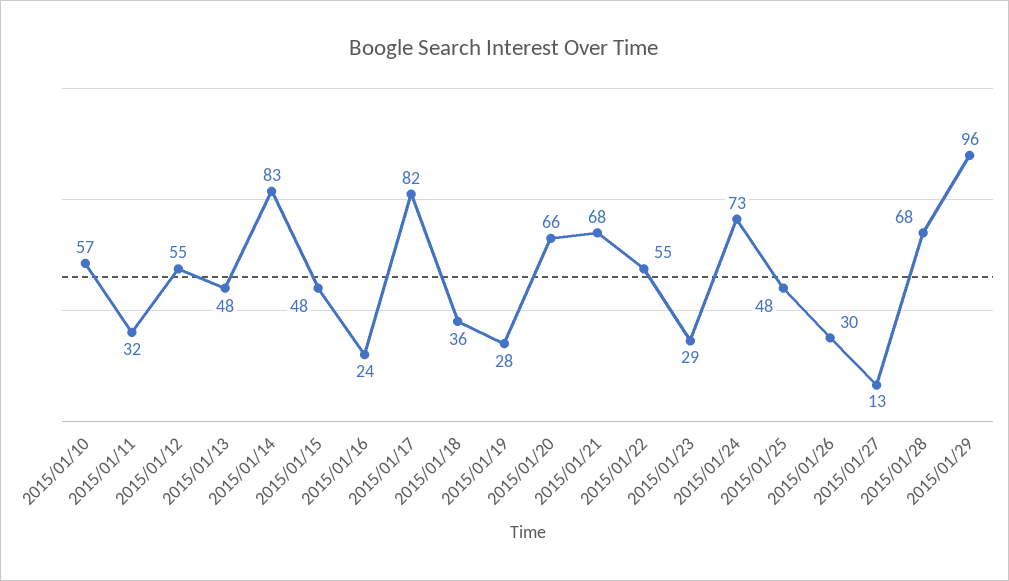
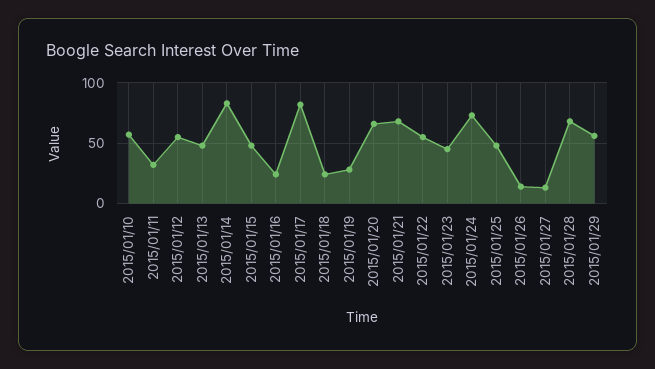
  {
    "2015/01/10": 57,
    "2015/01/11": 32,
    "2015/01/12": 55,
    "2015/01/13": 48,
    "2015/01/14": 83,
    "2015/01/15": 48,
    "2015/01/16": 24,
    "2015/01/17": 82,
-   "2015/01/18": 36,
+   "2015/01/18": 25,
    "2015/01/19": 28,
    "2015/01/20": 66,
    "2015/01/21": 68,
    "2015/01/22": 55,
-   "2015/01/23": 29,
+   "2015/01/23": 45,
    "2015/01/24": 73,
    "2015/01/25": 48,
-   "2015/01/26": 30,
+   "2015/01/26": 15,
    "2015/01/27": 13,
    "2015/01/28": 68,
-   "2015/01/29": 96
+   "2015/01/29": 55
  }

